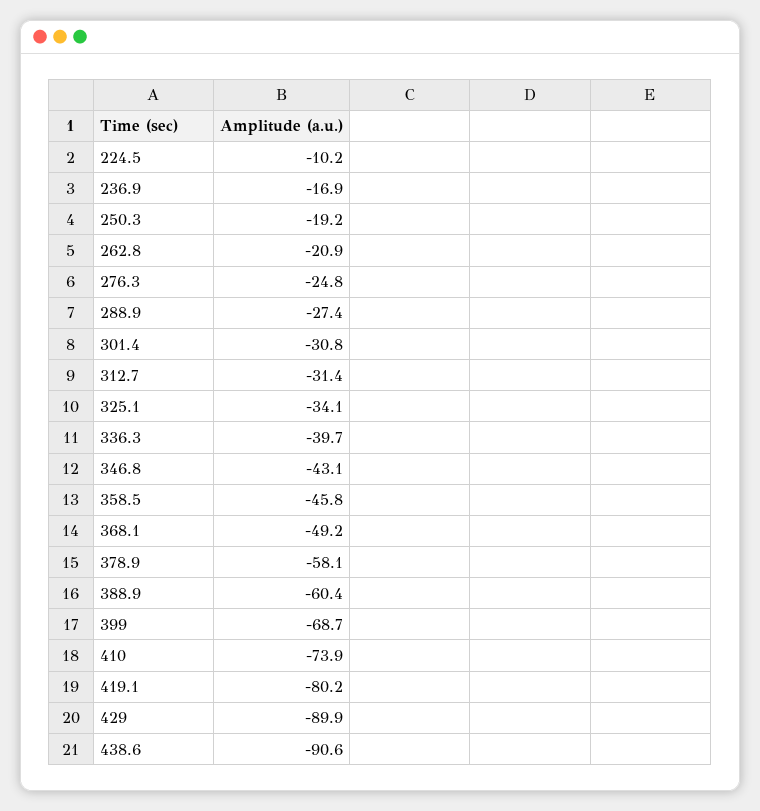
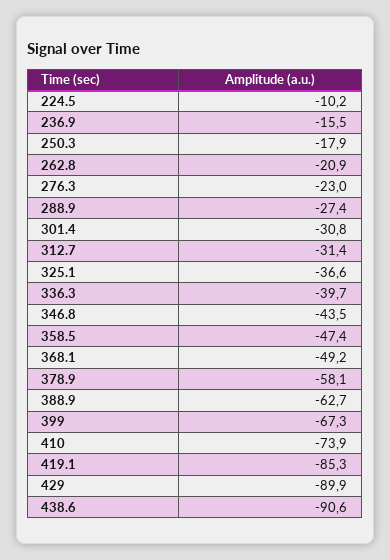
  {
    "224.5": -10.2,
-   "236.9": -16.9,
+   "236.9": -15.5,
-   "250.3": -19.2,
+   "250.3": -17.9,
    "262.8": -20.9,
-   "276.3": -24.8,
+   "276.3": -23,
    "288.9": -27.4,
    "301.4": -30.8,
    "312.7": -31.4,
-   "325.1": -34.1,
+   "325.1": -36.6,
    "336.3": -39.7,
-   "346.8": -43.1,
+   "346.8": -43.5,
-   "358.5": -45.8,
+   "358.5": -47.4,
    "368.1": -49.2,
    "378.9": -58.1,
-   "388.9": -60.4,
+   "388.9": -62.7,
-   "399": -68.7,
+   "399": -67.3,
    "410": -73.9,
-   "419.1": -80.2,
+   "419.1": -85.3,
    "429": -89.9,
    "438.6": -90.6
  }

